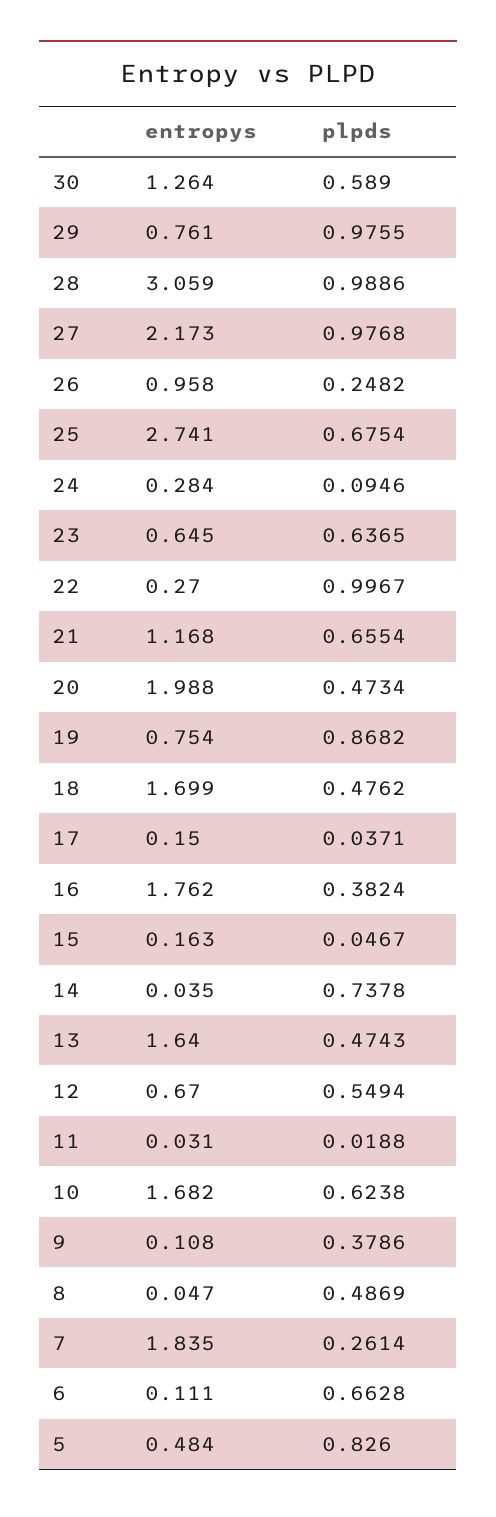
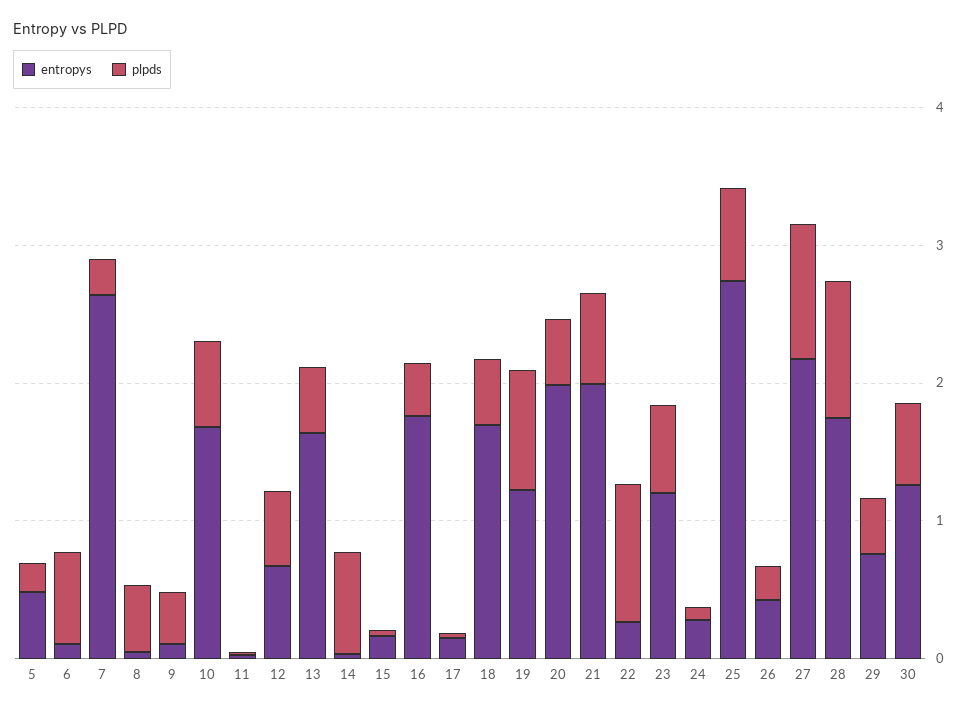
  {
    "entropys": {
      "30": 1.264,
      "29": 0.761,
-     "28": 3.059,
+     "28": 1.8,
      "27": 2.173,
-     "26": 0.958,
+     "26": 0.4,
      "25": 2.741,
      "24": 0.284,
-     "23": 0.645,
+     "23": 1.2,
      "22": 0.27,
-     "21": 1.168,
+     "21": 2,
      "20": 1.988,
-     "19": 0.754,
+     "19": 1.2,
      "18": 1.699,
      "17": 0.15,
      "16": 1.762,
      "15": 0.163,
      "14": 0.035,
      "13": 1.64,
      "12": 0.67,
      "11": 0.031,
      "10": 1.682,
      "9": 0.108,
      "8": 0.047,
-     "7": 1.835,
+     "7": 2.6,
      "6": 0.111,
      "5": 0.484
    },
    "plpds": {
      "30": 0.589,
-     "29": 0.9755,
+     "29": 0.4,
      "28": 0.9886,
      "27": 0.9768,
      "26": 0.2482,
      "25": 0.6754,
      "24": 0.0946,
      "23": 0.6365,
      "22": 0.9967,
      "21": 0.6554,
      "20": 0.4734,
      "19": 0.8682,
      "18": 0.4762,
      "17": 0.0371,
      "16": 0.3824,
      "15": 0.0467,
      "14": 0.7378,
      "13": 0.4743,
      "12": 0.5494,
      "11": 0.0188,
      "10": 0.6238,
      "9": 0.3786,
      "8": 0.4869,
      "7": 0.2614,
      "6": 0.6628,
-     "5": 0.826
+     "5": 0.2
    }
  }

